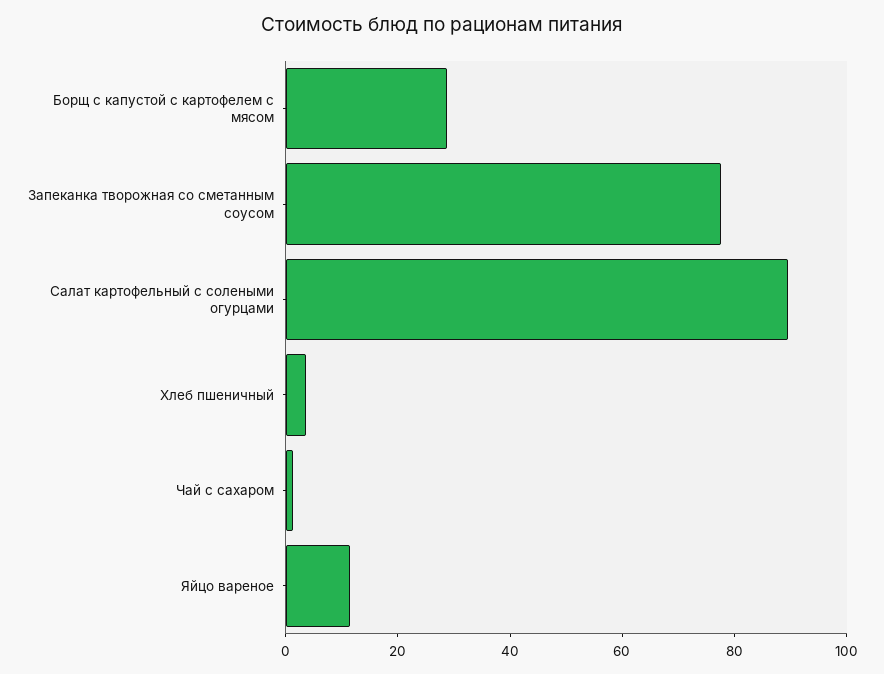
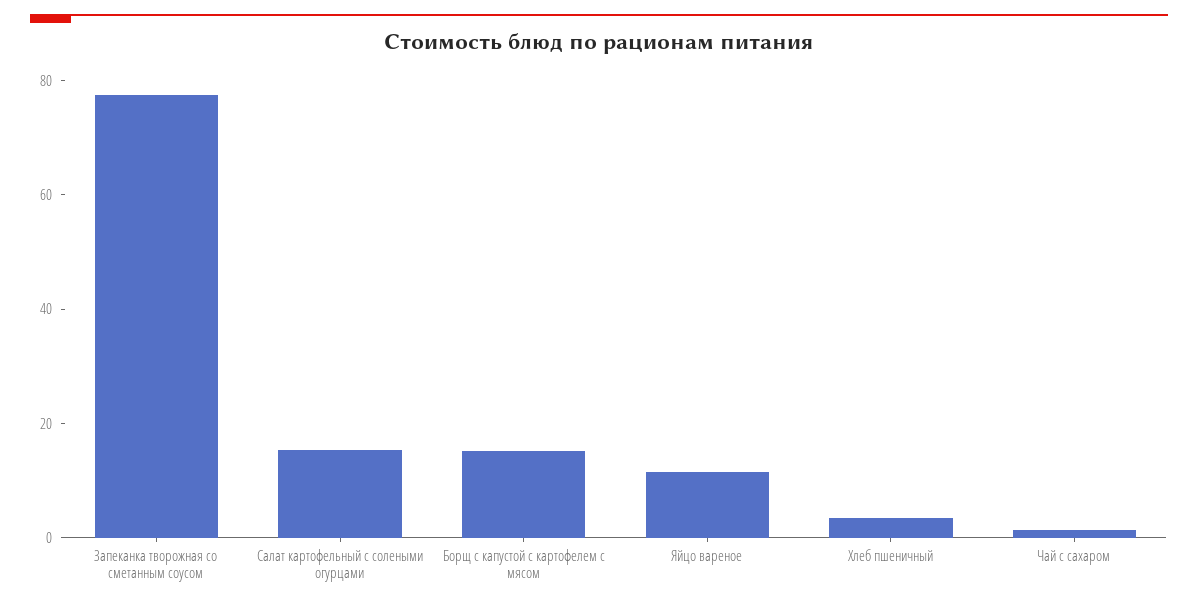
  {
-   "Борщ с капустой с картофелем с мясом": 30,
+   "Борщ с капустой с картофелем с мясом": 15,
    "Запеканка творожная со сметанным соусом": 80,
-   "Салат картофельный с солеными огурцами": 90,
+   "Салат картофельный с солеными огурцами": 15,
    "Хлеб пшеничный": 5,
    "Чай с сахаром": 0,
    "Яйцо вареное": 10
  }

